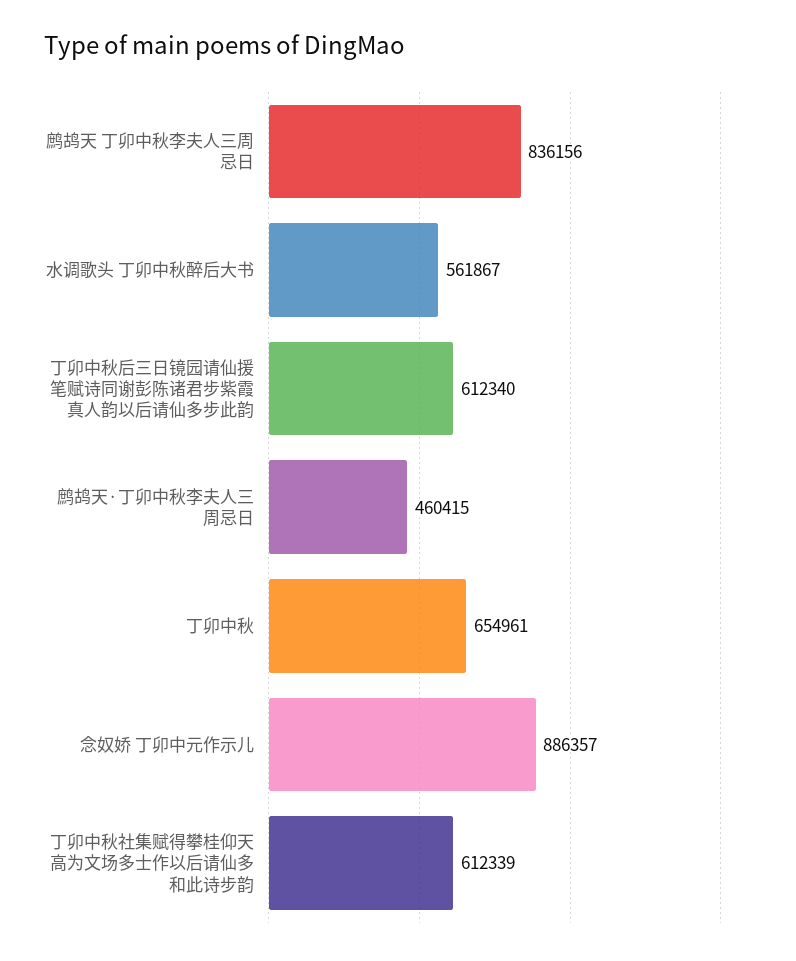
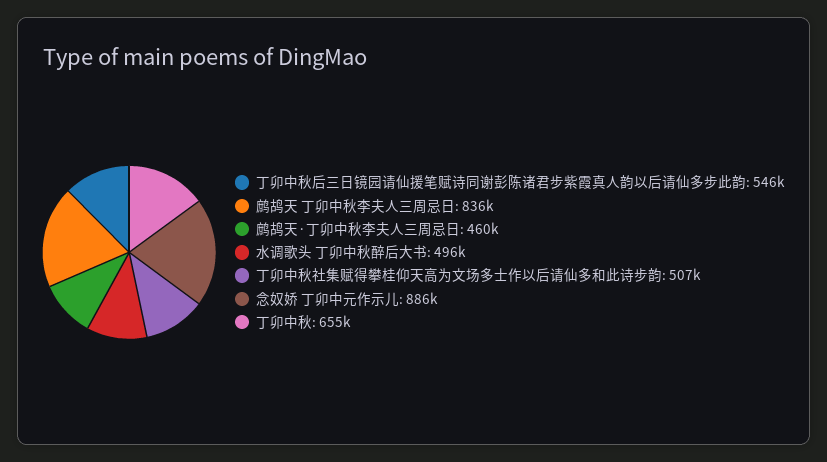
  {
    "鹧鸪天 丁卯中秋李夫人三周忌日": 836156,
-   "水调歌头 丁卯中秋醉后大书": 561867,
+   "水调歌头 丁卯中秋醉后大书": 496000,
-   "丁卯中秋后三日镜园请仙援笔赋诗同谢彭陈诸君步紫霞真人韵以后请仙多步此韵": 612340,
+   "丁卯中秋后三日镜园请仙援笔赋诗同谢彭陈诸君步紫霞真人韵以后请仙多步此韵": 546000,
    "鹧鸪天·丁卯中秋李夫人三周忌日": 460415,
    "丁卯中秋": 654961,
    "念奴娇 丁卯中元作示儿": 886357,
-   "丁卯中秋社集赋得攀桂仰天高为文场多士作以后请仙多和此诗步韵": 612339
+   "丁卯中秋社集赋得攀桂仰天高为文场多士作以后请仙多和此诗步韵": 507000
  }

